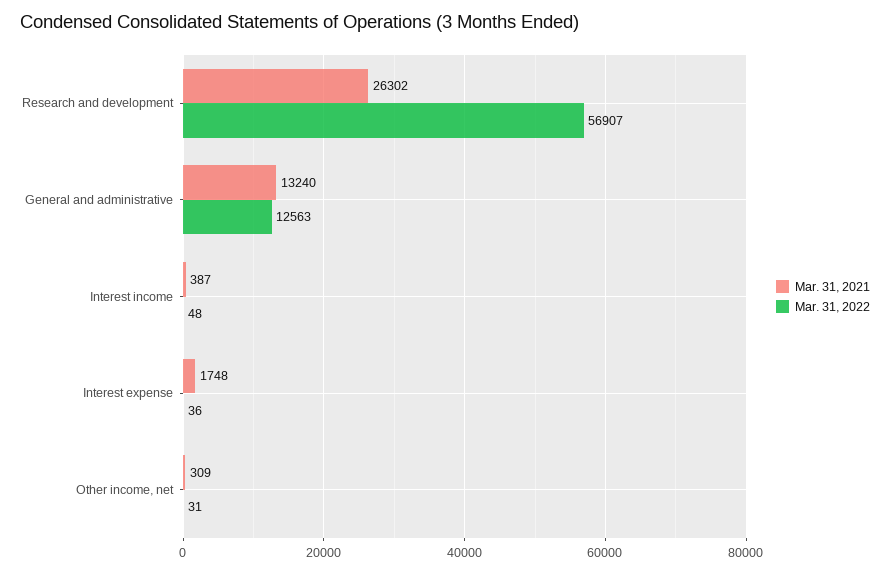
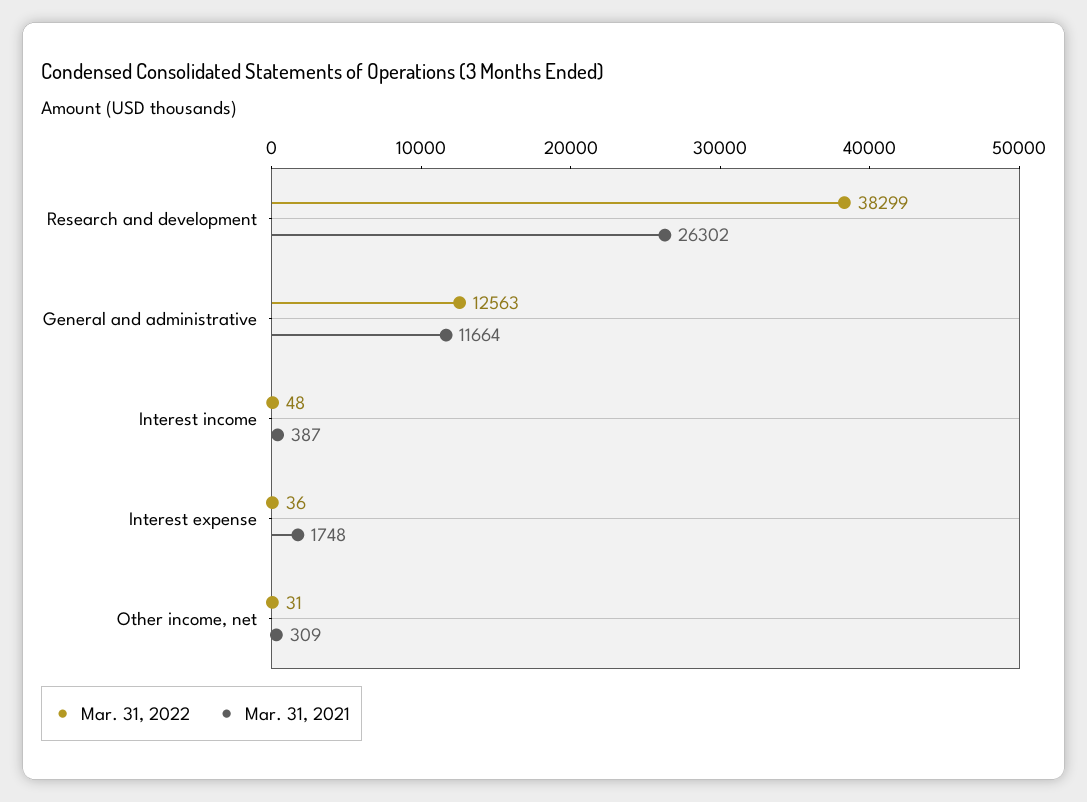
  {
    "Mar. 31, 2021": {
      "Research and development": 26302,
-     "General and administrative": 13240,
+     "General and administrative": 11664,
      "Interest income": 387,
      "Interest expense": 1748,
      "Other income, net": 309
    },
    "Mar. 31, 2022": {
-     "Research and development": 56907,
+     "Research and development": 38299,
      "General and administrative": 12563,
      "Interest income": 48,
      "Interest expense": 36,
      "Other income, net": 31
    }
  }

